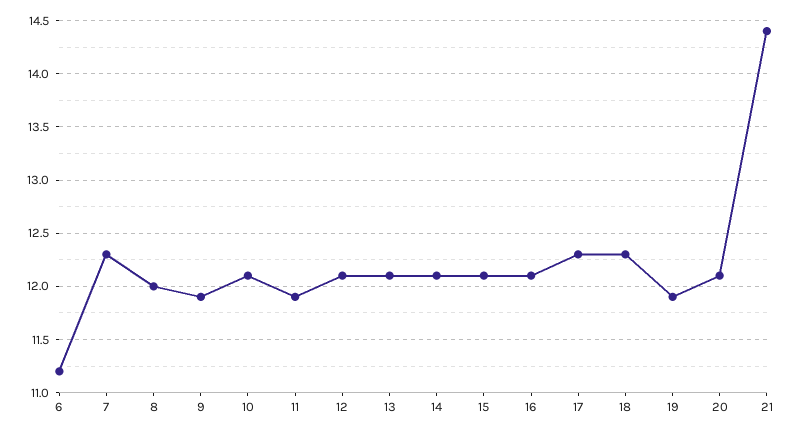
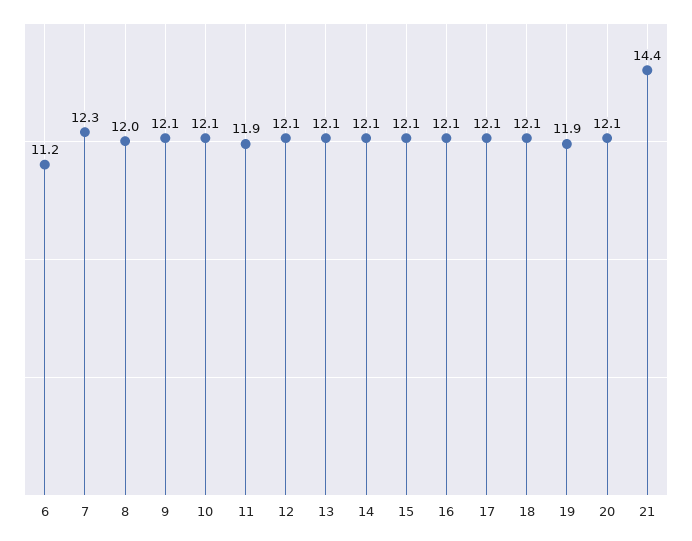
  {
    "6": 11.2,
    "7": 12.3,
    "8": 12,
-   "9": 11.9,
+   "9": 12.1,
    "10": 12.1,
    "11": 11.9,
    "12": 12.1,
    "13": 12.1,
    "14": 12.1,
    "15": 12.1,
    "16": 12.1,
-   "17": 12.3,
+   "17": 12.1,
-   "18": 12.3,
+   "18": 12.1,
    "19": 11.9,
    "20": 12.1,
    "21": 14.4
  }

